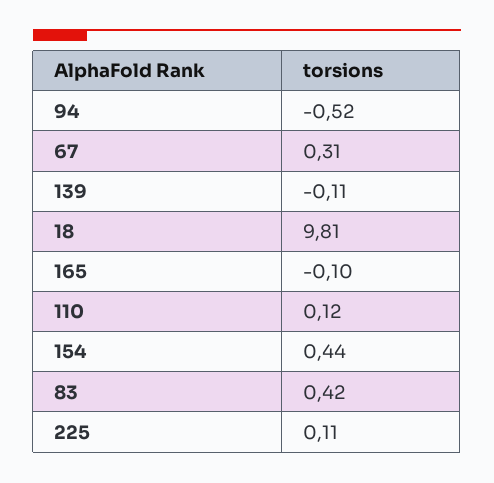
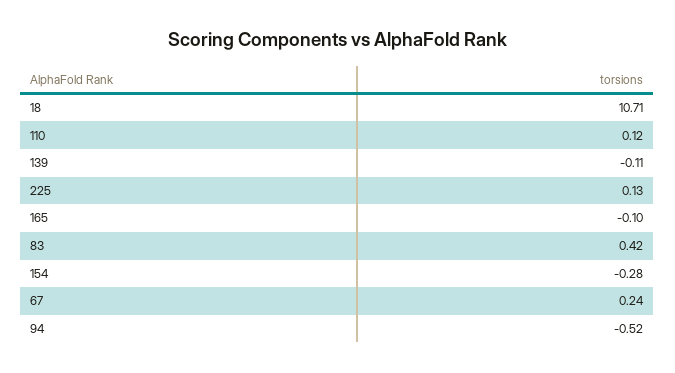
  {
    "94": -0.52,
-   "67": 0.31,
+   "67": 0.24,
    "139": -0.11,
-   "18": 9.81,
+   "18": 10.71,
    "165": -0.1,
    "110": 0.12,
-   "154": 0.44,
+   "154": -0.28,
    "83": 0.42,
-   "225": 0.11
+   "225": 0.13
  }

